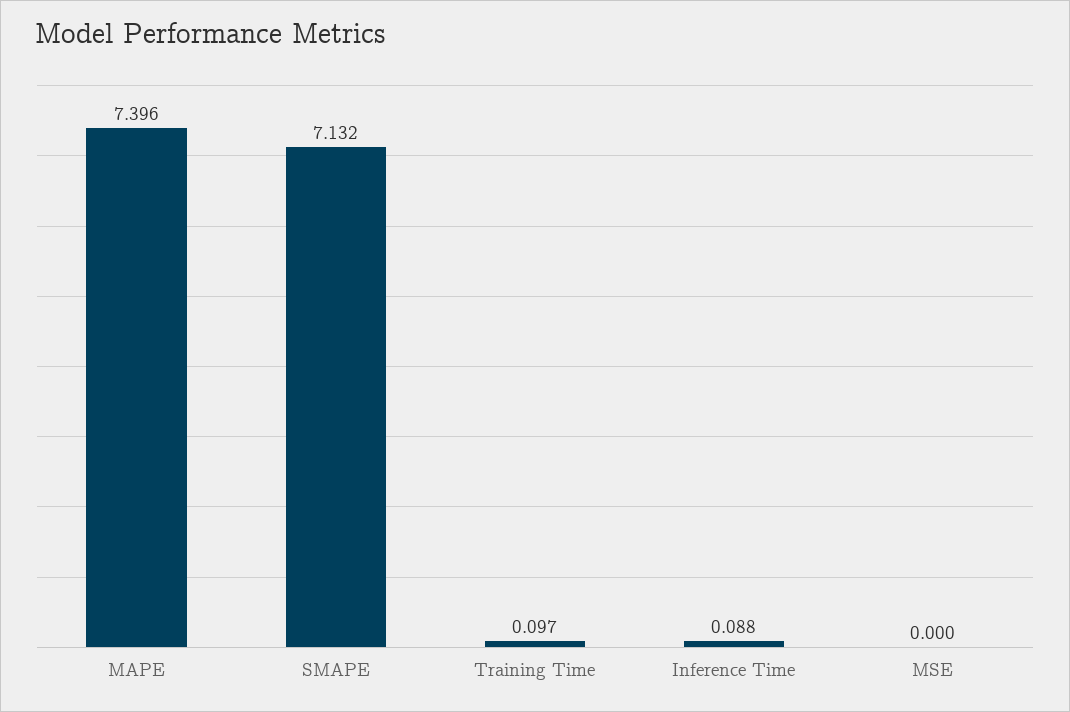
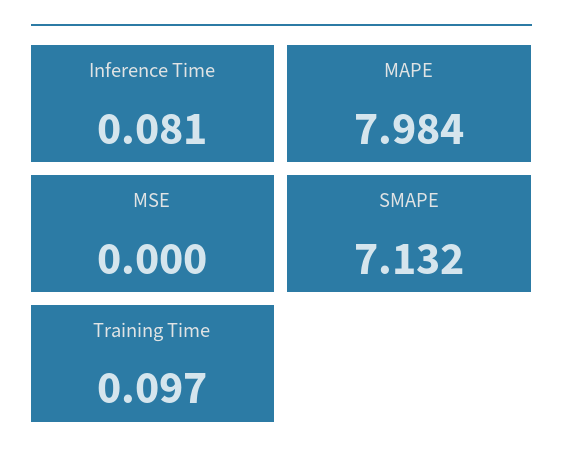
  {
-   "MAPE": 7.396,
+   "MAPE": 7.984,
    "SMAPE": 7.132,
    "Training Time": 0.097,
-   "Inference Time": 0.088,
+   "Inference Time": 0.081,
    "MSE": 0
  }

